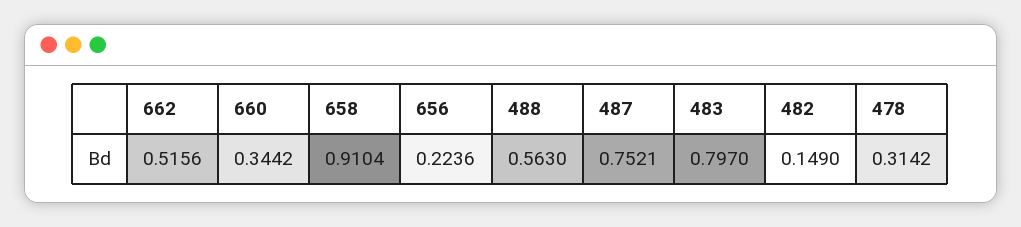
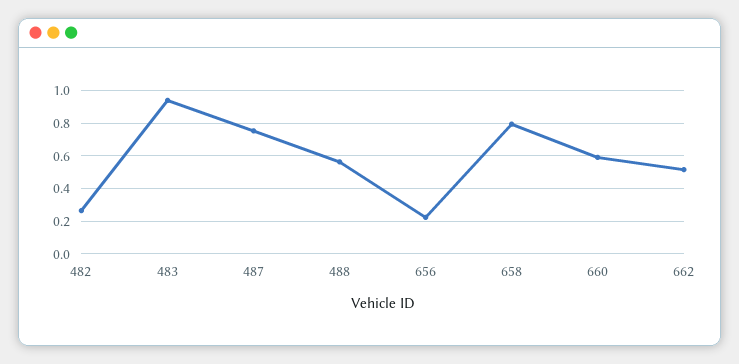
  {
    "662": 0.5156,
-   "660": 0.3442,
+   "660": 0.6,
-   "658": 0.9104,
+   "658": 0.8,
    "656": 0.2236,
    "488": 0.563,
    "487": 0.7521,
-   "483": 0.797,
+   "483": 0.95,
-   "482": 0.149,
+   "482": 0.25
-   "478": 0.3142
  }

